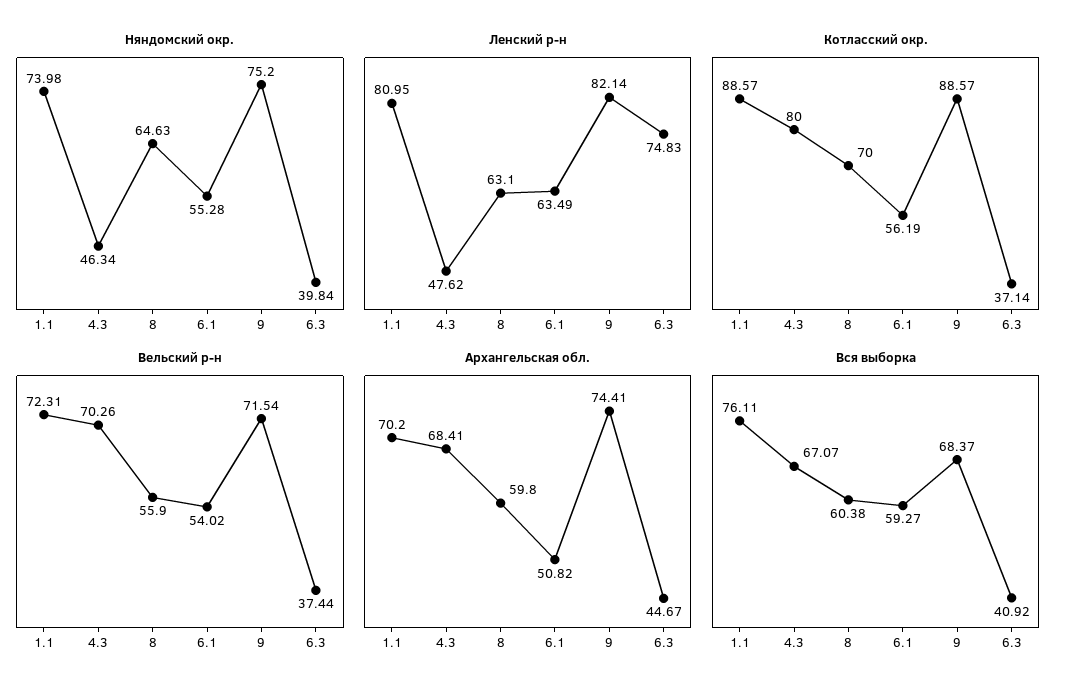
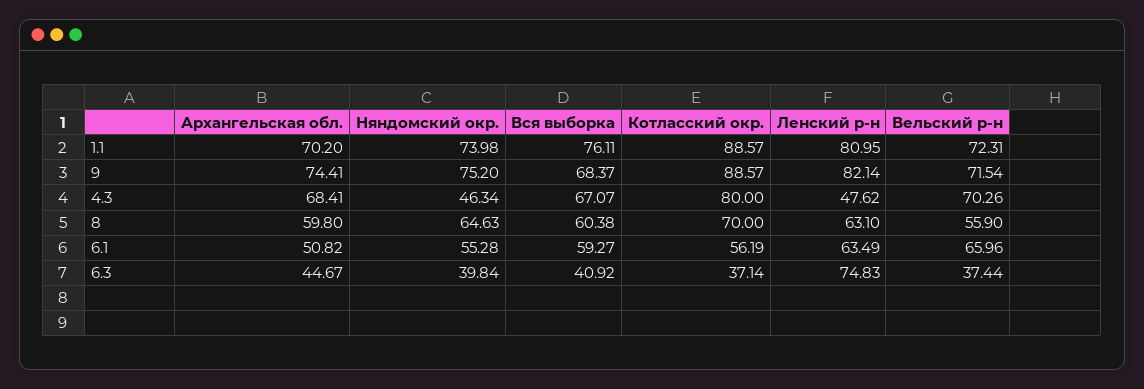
  {
    "Няндомский окр.": {
      "1.1": 73.98,
      "4.3": 46.34,
      "8": 64.63,
      "6.1": 55.28,
      "9": 75.2,
      "6.3": 39.84
    },
    "Ленский р-н": {
      "1.1": 80.95,
      "4.3": 47.62,
      "8": 63.1,
      "6.1": 63.49,
      "9": 82.14,
      "6.3": 74.83
    },
    "Котласский окр.": {
      "1.1": 88.57,
      "4.3": 80,
      "8": 70,
      "6.1": 56.19,
      "9": 88.57,
      "6.3": 37.14
    },
    "Вельский р-н": {
      "1.1": 72.31,
      "4.3": 70.26,
      "8": 55.9,
-     "6.1": 54.02,
+     "6.1": 65.96,
      "9": 71.54,
      "6.3": 37.44
    },
    "Архангельская обл.": {
      "1.1": 70.2,
      "4.3": 68.41,
      "8": 59.8,
      "6.1": 50.82,
      "9": 74.41,
      "6.3": 44.67
    },
    "Вся выборка": {
      "1.1": 76.11,
      "4.3": 67.07,
      "8": 60.38,
      "6.1": 59.27,
      "9": 68.37,
      "6.3": 40.92
    }
  }

